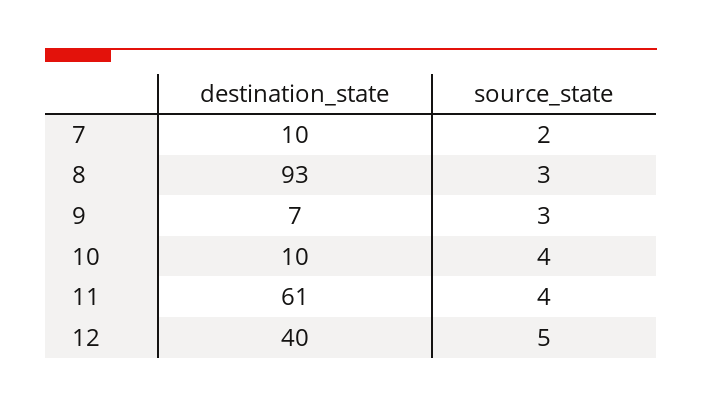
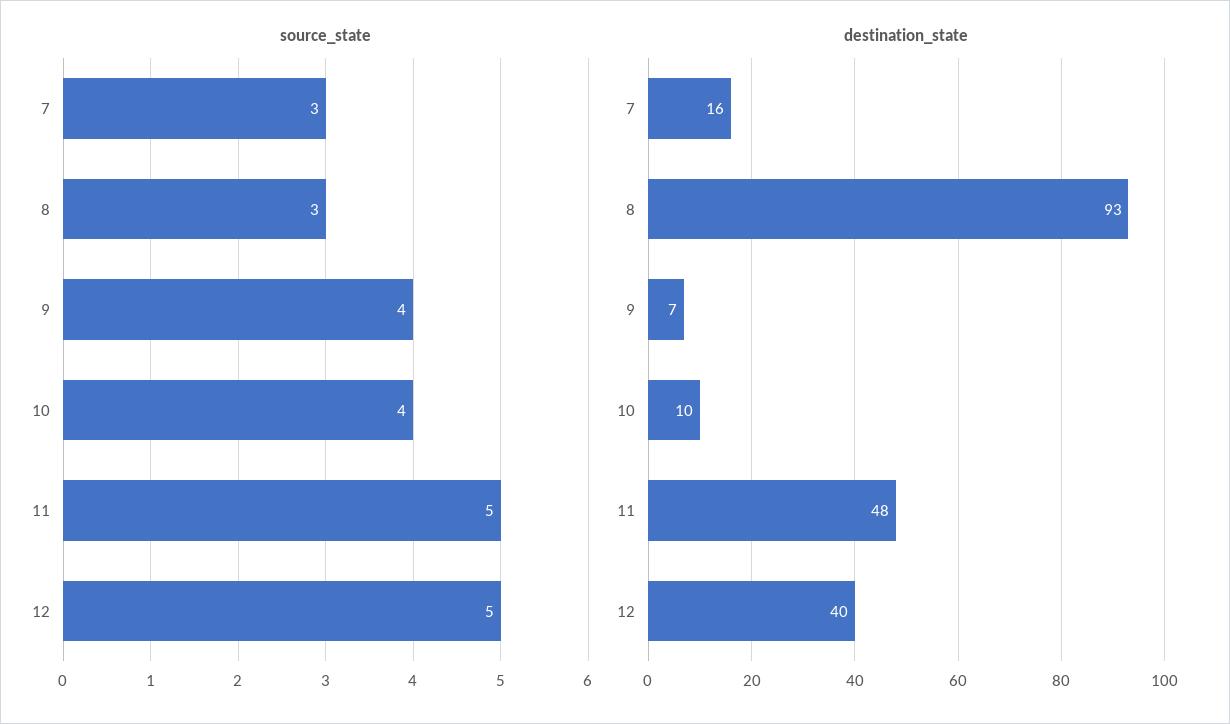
  {
    "destination_state": {
-     "7": 10,
+     "7": 16,
      "8": 93,
      "9": 7,
      "10": 10,
-     "11": 61,
+     "11": 48,
      "12": 40
    },
    "source_state": {
-     "7": 2,
+     "7": 3,
      "8": 3,
-     "9": 3,
+     "9": 4,
      "10": 4,
-     "11": 4,
+     "11": 5,
      "12": 5
    }
  }

